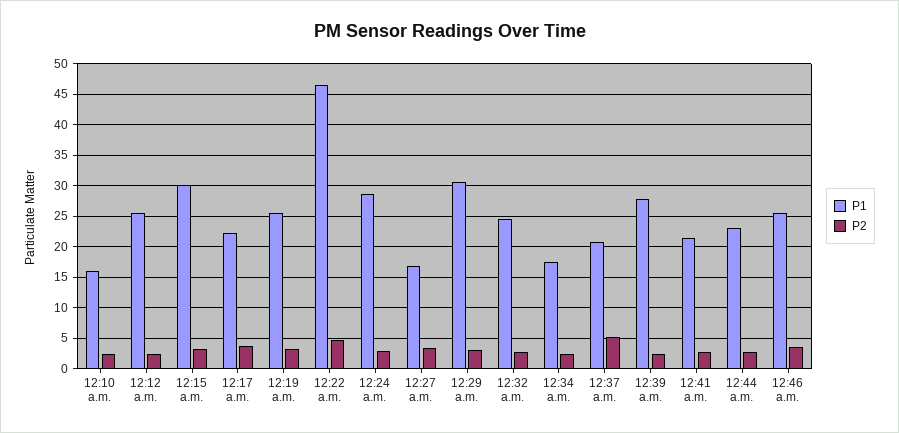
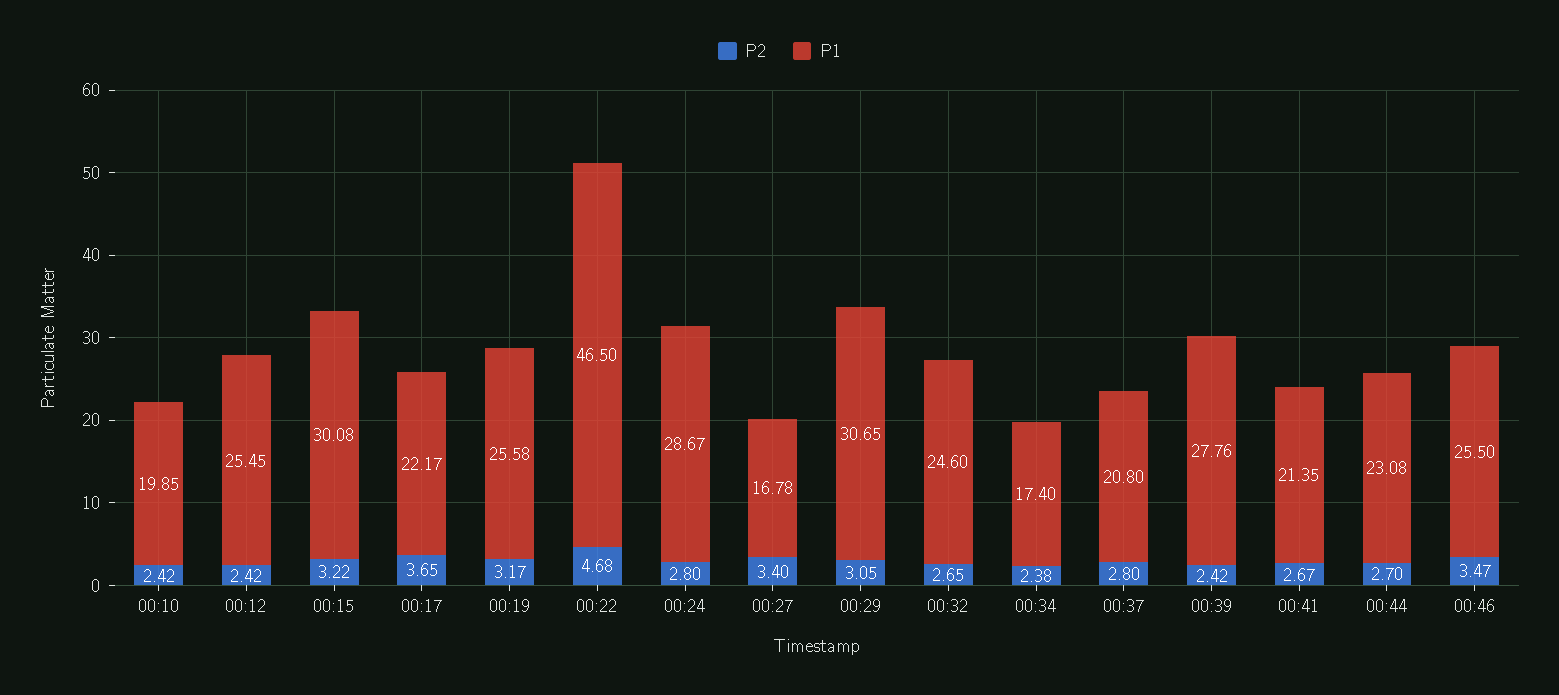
  {
    "P1": {
-     "12:10 a.m.": 16,
+     "12:10 a.m.": 19.85,
      "12:12 a.m.": 25.45,
      "12:15 a.m.": 30.08,
      "12:17 a.m.": 22.17,
      "12:19 a.m.": 25.58,
      "12:22 a.m.": 46.5,
      "12:24 a.m.": 28.67,
      "12:27 a.m.": 16.78,
      "12:29 a.m.": 30.65,
      "12:32 a.m.": 24.6,
      "12:34 a.m.": 17.4,
      "12:37 a.m.": 20.8,
      "12:39 a.m.": 27.76,
      "12:41 a.m.": 21.35,
      "12:44 a.m.": 23.08,
      "12:46 a.m.": 25.5
    },
    "P2": {
      "12:10 a.m.": 2.42,
      "12:12 a.m.": 2.42,
      "12:15 a.m.": 3.22,
      "12:17 a.m.": 3.65,
      "12:19 a.m.": 3.17,
      "12:22 a.m.": 4.68,
      "12:24 a.m.": 2.8,
      "12:27 a.m.": 3.4,
      "12:29 a.m.": 3.05,
      "12:32 a.m.": 2.65,
      "12:34 a.m.": 2.38,
-     "12:37 a.m.": 5,
+     "12:37 a.m.": 2.8,
      "12:39 a.m.": 2.42,
      "12:41 a.m.": 2.67,
      "12:44 a.m.": 2.7,
      "12:46 a.m.": 3.47
    }
  }

